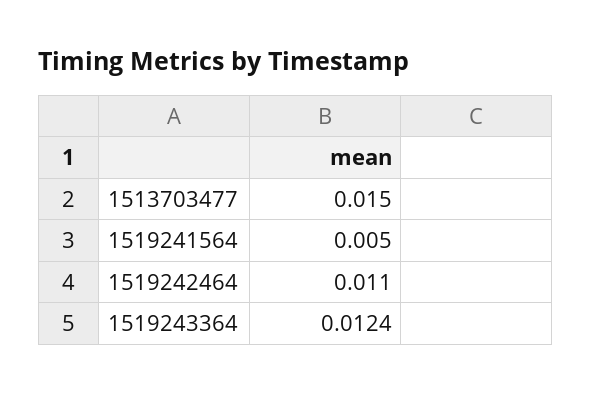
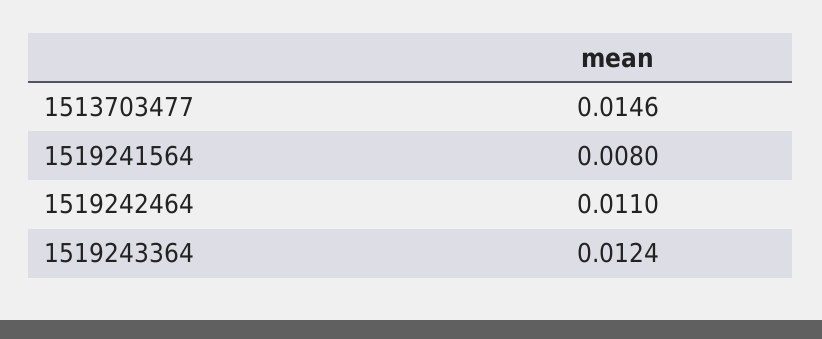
  {
-   "1513703477": 0.015,
+   "1513703477": 0.0146,
-   "1519241564": 0.005,
+   "1519241564": 0.008,
    "1519242464": 0.011,
    "1519243364": 0.0124
  }

